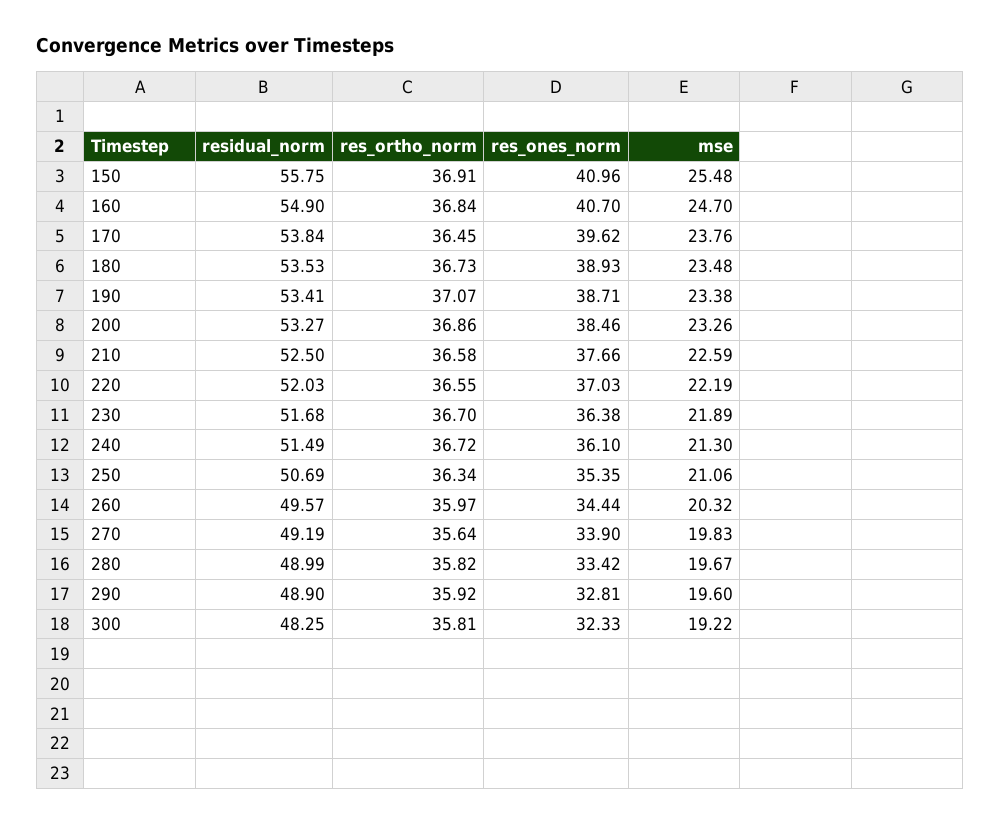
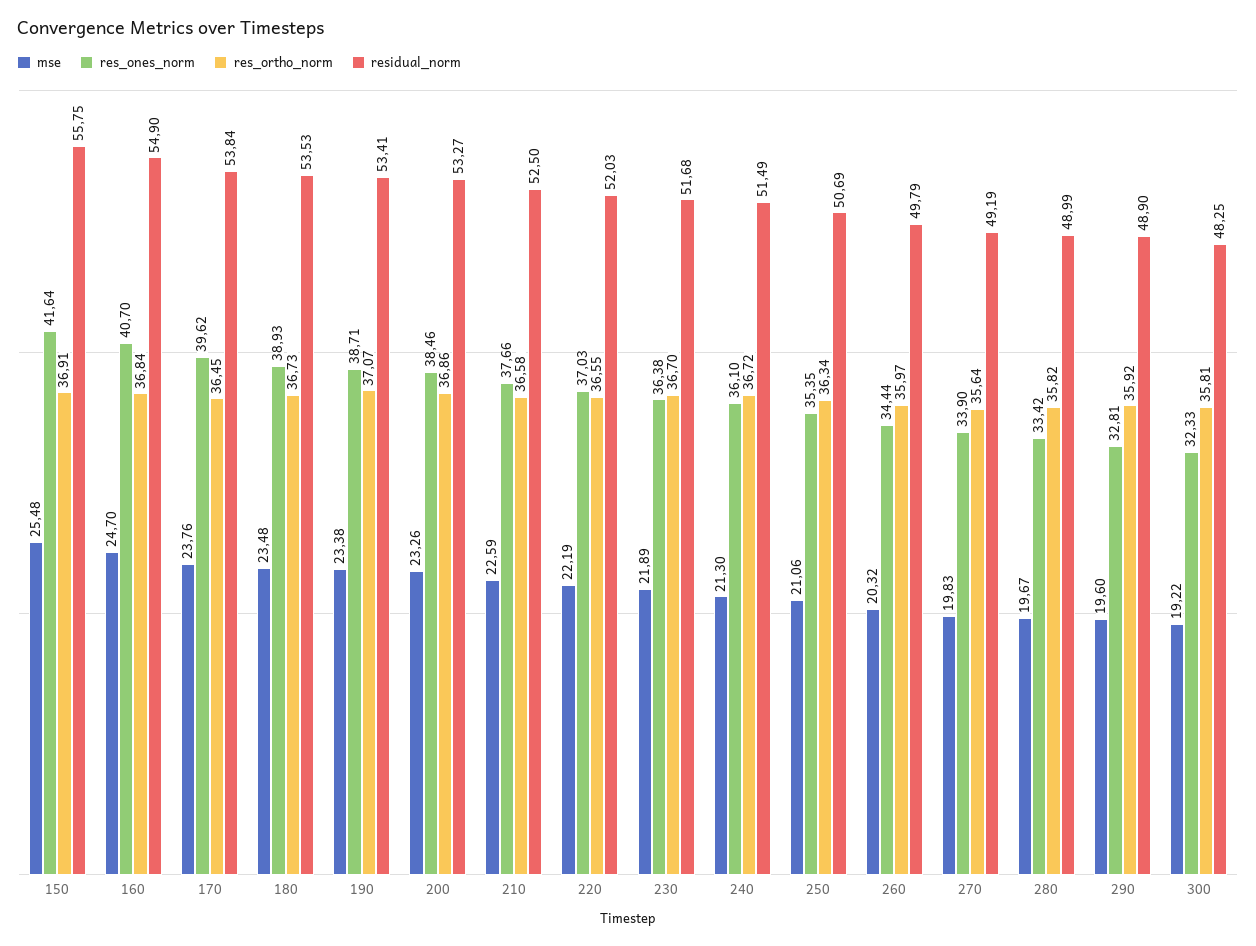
  {
    "residual_norm": {
      "150": 55.75,
      "160": 54.9,
      "170": 53.84,
      "180": 53.53,
      "190": 53.41,
      "200": 53.27,
      "210": 52.5,
      "220": 52.03,
      "230": 51.68,
      "240": 51.49,
      "250": 50.69,
-     "260": 49.57,
+     "260": 49.79,
      "270": 49.19,
      "280": 48.99,
      "290": 48.9,
      "300": 48.25
    },
    "res_ortho_norm": {
      "150": 36.91,
      "160": 36.84,
      "170": 36.45,
      "180": 36.73,
      "190": 37.07,
      "200": 36.86,
      "210": 36.58,
      "220": 36.55,
      "230": 36.7,
      "240": 36.72,
      "250": 36.34,
      "260": 35.97,
      "270": 35.64,
      "280": 35.82,
      "290": 35.92,
      "300": 35.81
    },
    "res_ones_norm": {
-     "150": 40.96,
+     "150": 41.64,
      "160": 40.7,
      "170": 39.62,
      "180": 38.93,
      "190": 38.71,
      "200": 38.46,
      "210": 37.66,
      "220": 37.03,
      "230": 36.38,
      "240": 36.1,
      "250": 35.35,
      "260": 34.44,
      "270": 33.9,
      "280": 33.42,
      "290": 32.81,
      "300": 32.33
    },
    "mse": {
      "150": 25.48,
      "160": 24.7,
      "170": 23.76,
      "180": 23.48,
      "190": 23.38,
      "200": 23.26,
      "210": 22.59,
      "220": 22.19,
      "230": 21.89,
      "240": 21.3,
      "250": 21.06,
      "260": 20.32,
      "270": 19.83,
      "280": 19.67,
      "290": 19.6,
      "300": 19.22
    }
  }

